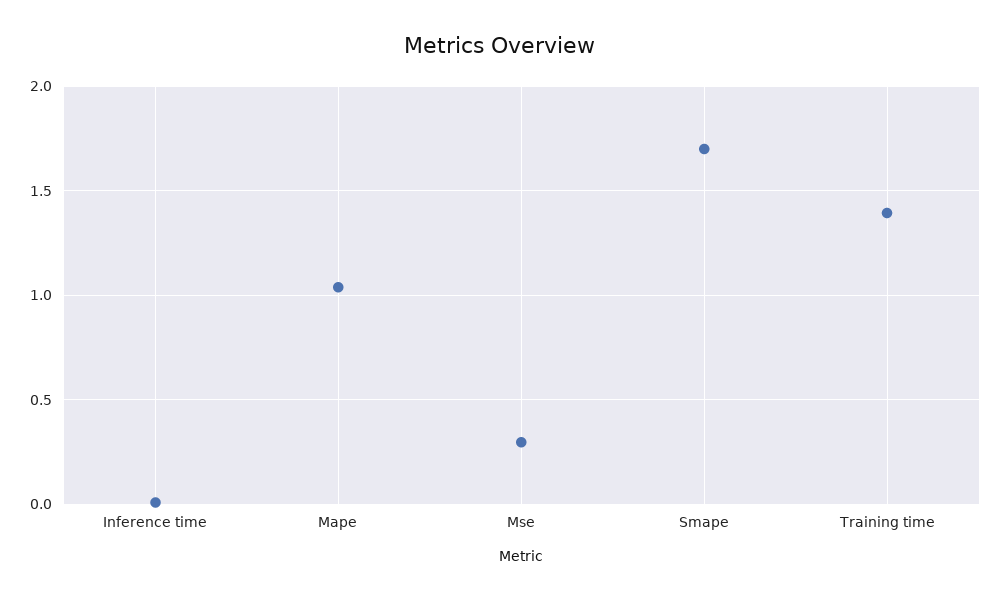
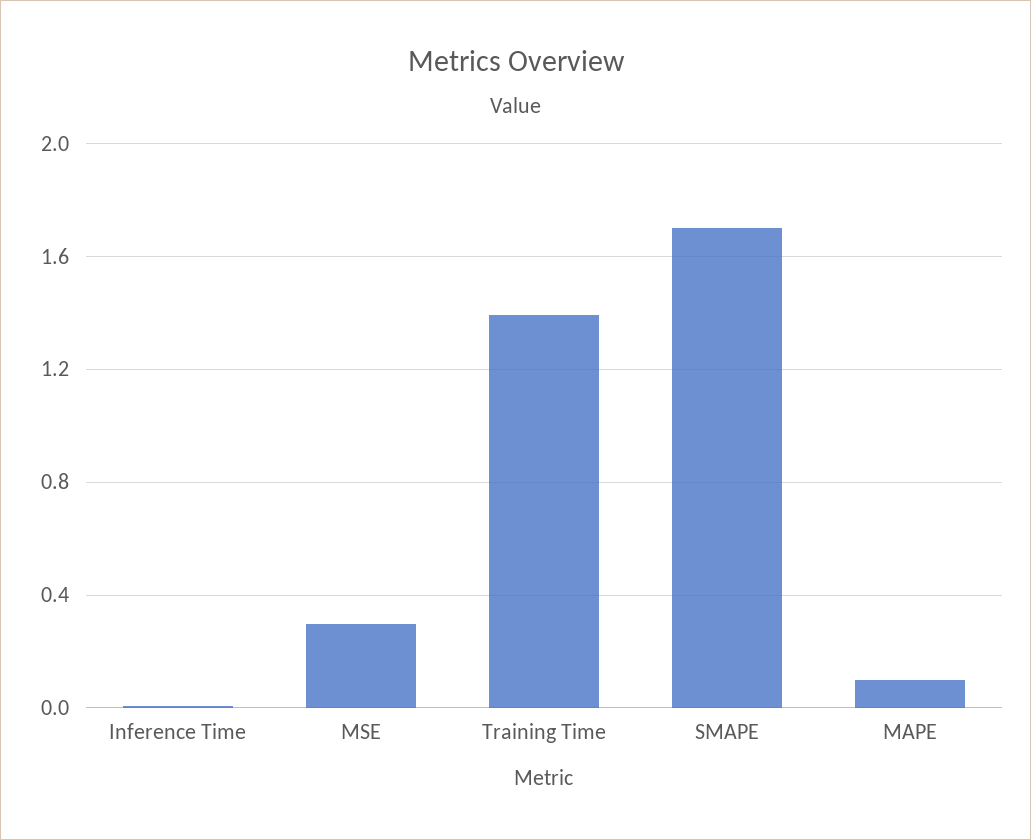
  {
    "Inference time": 0,
-   "Mape": 1.05,
+   "Mape": 0.1,
    "Mse": 0.3,
    "Smape": 1.7,
    "Training time": 1.4
  }

